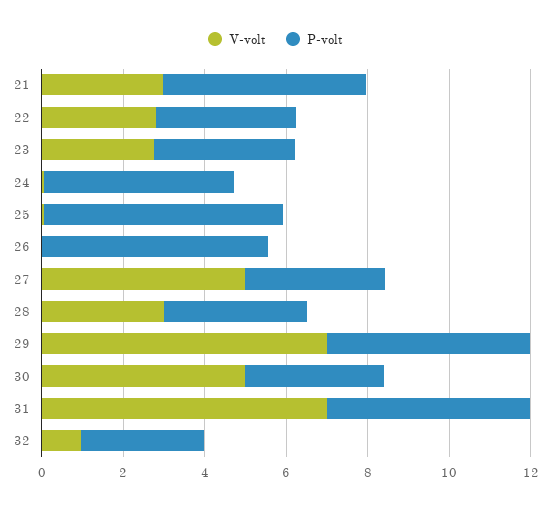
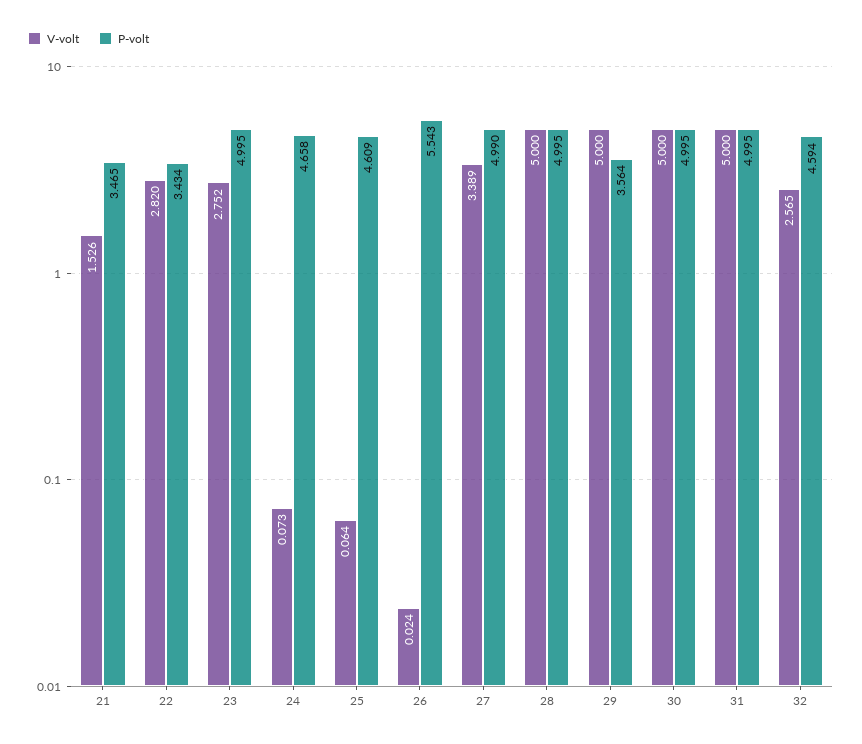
  {
    "V-volt": {
-     "21": 3,
+     "21": 1.526,
      "22": 2.82,
      "23": 2.752,
      "24": 0.073,
      "25": 0.064,
      "26": 0.024,
-     "27": 5,
+     "27": 3.389,
-     "28": 3,
+     "28": 5,
-     "29": 7,
+     "29": 5,
      "30": 5,
-     "31": 7,
+     "31": 5,
-     "32": 1
+     "32": 2.565
    },
    "P-volt": {
-     "21": 5,
+     "21": 3.465,
      "22": 3.434,
-     "23": 3.5,
+     "23": 4.995,
      "24": 4.658,
-     "25": 6,
+     "25": 4.609,
      "26": 5.543,
-     "27": 3.5,
+     "27": 4.99,
-     "28": 3.5,
+     "28": 4.995,
-     "29": 5,
+     "29": 3.564,
-     "30": 3.5,
+     "30": 4.995,
      "31": 4.995,
-     "32": 3
+     "32": 4.594
    }
  }

